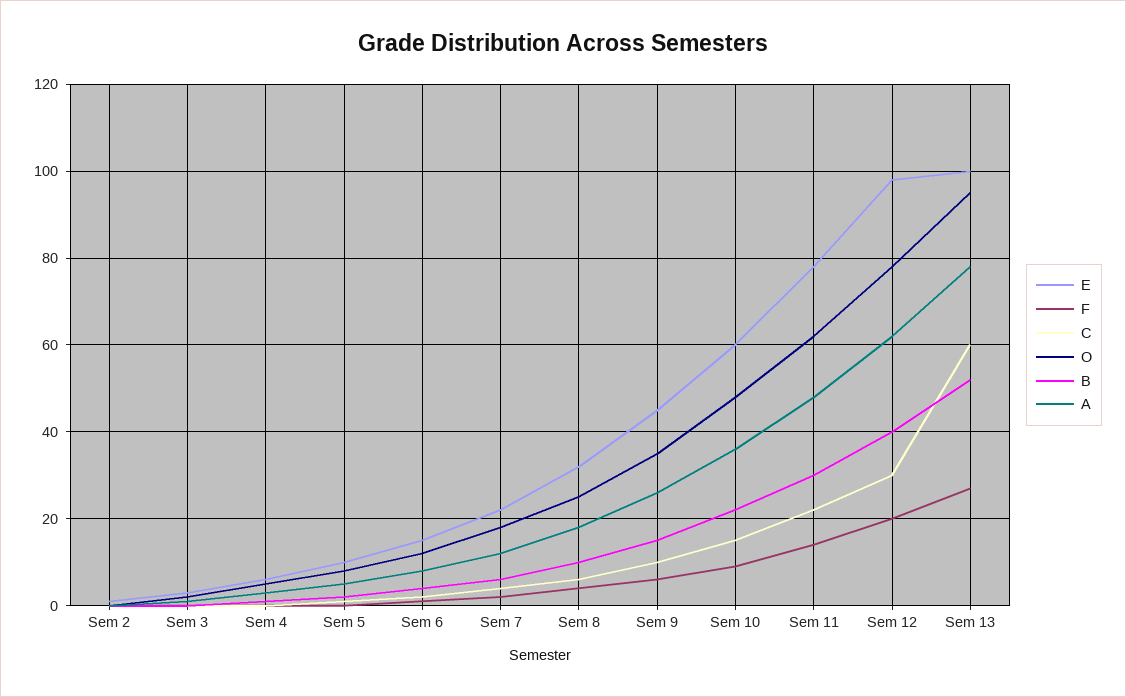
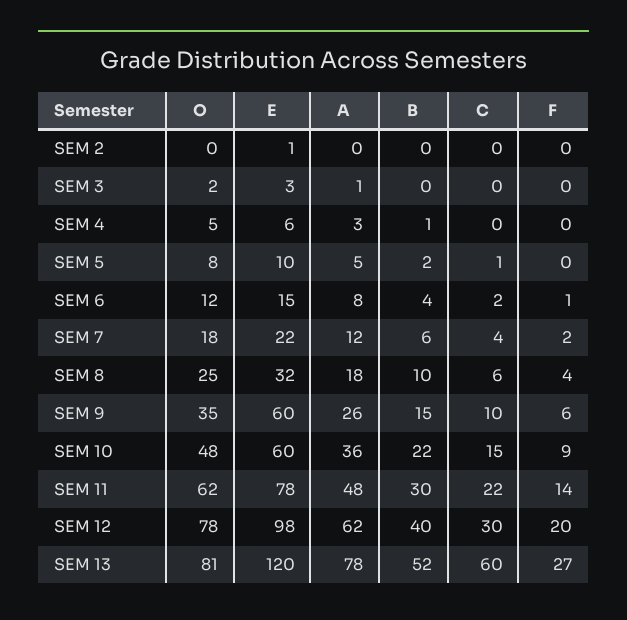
  {
    "E": {
      "Sem 2": 1,
      "Sem 3": 3,
      "Sem 4": 6,
      "Sem 5": 10,
      "Sem 6": 15,
      "Sem 7": 22,
      "Sem 8": 32,
-     "Sem 9": 45,
+     "Sem 9": 60,
      "Sem 10": 60,
      "Sem 11": 78,
      "Sem 12": 98,
-     "Sem 13": 100
+     "Sem 13": 120
    },
    "F": {
      "Sem 2": 0,
      "Sem 3": 0,
      "Sem 4": 0,
      "Sem 5": 0,
      "Sem 6": 1,
      "Sem 7": 2,
      "Sem 8": 4,
      "Sem 9": 6,
      "Sem 10": 9,
      "Sem 11": 14,
      "Sem 12": 20,
      "Sem 13": 27
    },
    "C": {
      "Sem 2": 0,
      "Sem 3": 0,
      "Sem 4": 0,
      "Sem 5": 1,
      "Sem 6": 2,
      "Sem 7": 4,
      "Sem 8": 6,
      "Sem 9": 10,
      "Sem 10": 15,
      "Sem 11": 22,
      "Sem 12": 30,
      "Sem 13": 60
    },
    "O": {
      "Sem 2": 0,
      "Sem 3": 2,
      "Sem 4": 5,
      "Sem 5": 8,
      "Sem 6": 12,
      "Sem 7": 18,
      "Sem 8": 25,
      "Sem 9": 35,
      "Sem 10": 48,
      "Sem 11": 62,
      "Sem 12": 78,
-     "Sem 13": 95
+     "Sem 13": 81
    },
    "B": {
      "Sem 2": 0,
      "Sem 3": 0,
      "Sem 4": 1,
      "Sem 5": 2,
      "Sem 6": 4,
      "Sem 7": 6,
      "Sem 8": 10,
      "Sem 9": 15,
      "Sem 10": 22,
      "Sem 11": 30,
      "Sem 12": 40,
      "Sem 13": 52
    },
    "A": {
      "Sem 2": 0,
      "Sem 3": 1,
      "Sem 4": 3,
      "Sem 5": 5,
      "Sem 6": 8,
      "Sem 7": 12,
      "Sem 8": 18,
      "Sem 9": 26,
      "Sem 10": 36,
      "Sem 11": 48,
      "Sem 12": 62,
      "Sem 13": 78
    }
  }

